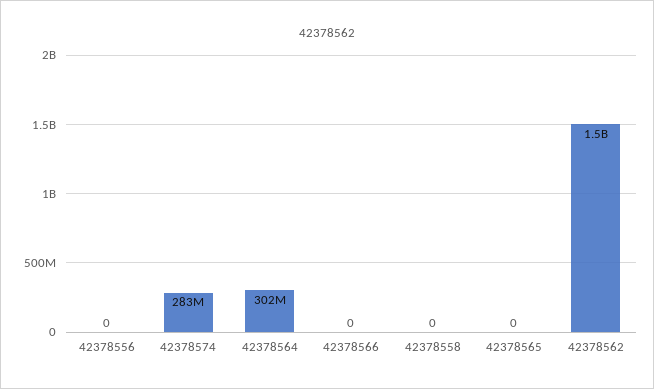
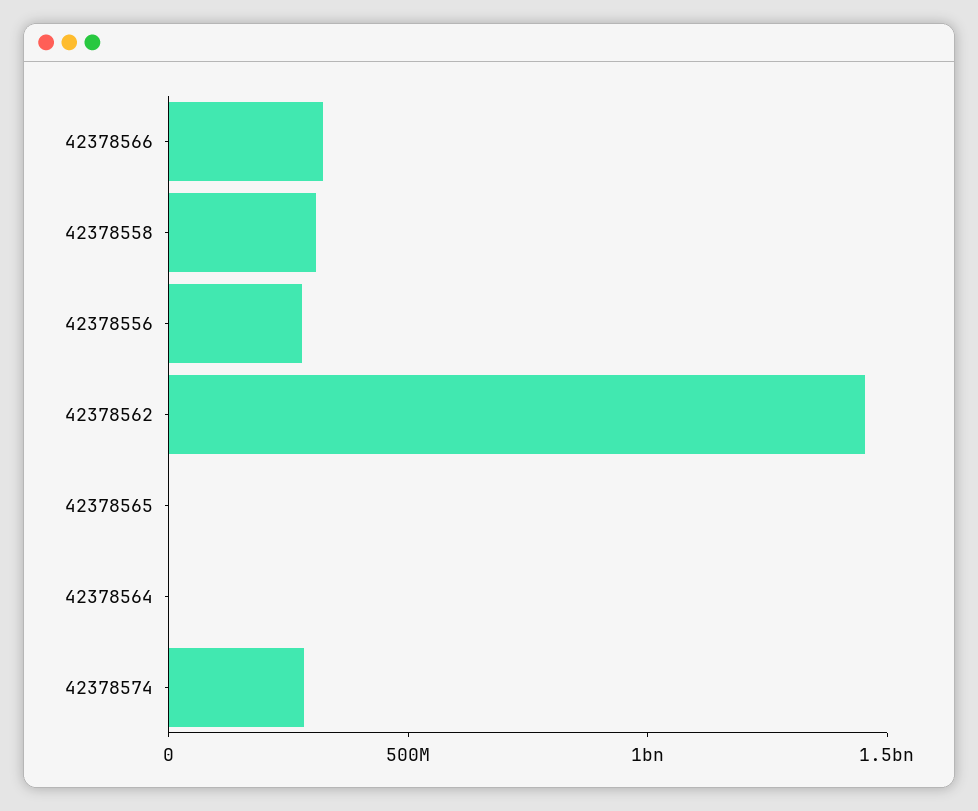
  {
-   "42378556": 0,
+   "42378556": 300000000,
    "42378574": 283000000,
-   "42378564": 302000000,
+   "42378564": 0,
-   "42378566": 0,
+   "42378566": 300000000,
-   "42378558": 0,
+   "42378558": 300000000,
    "42378565": 0,
    "42378562": 1500000000
  }

